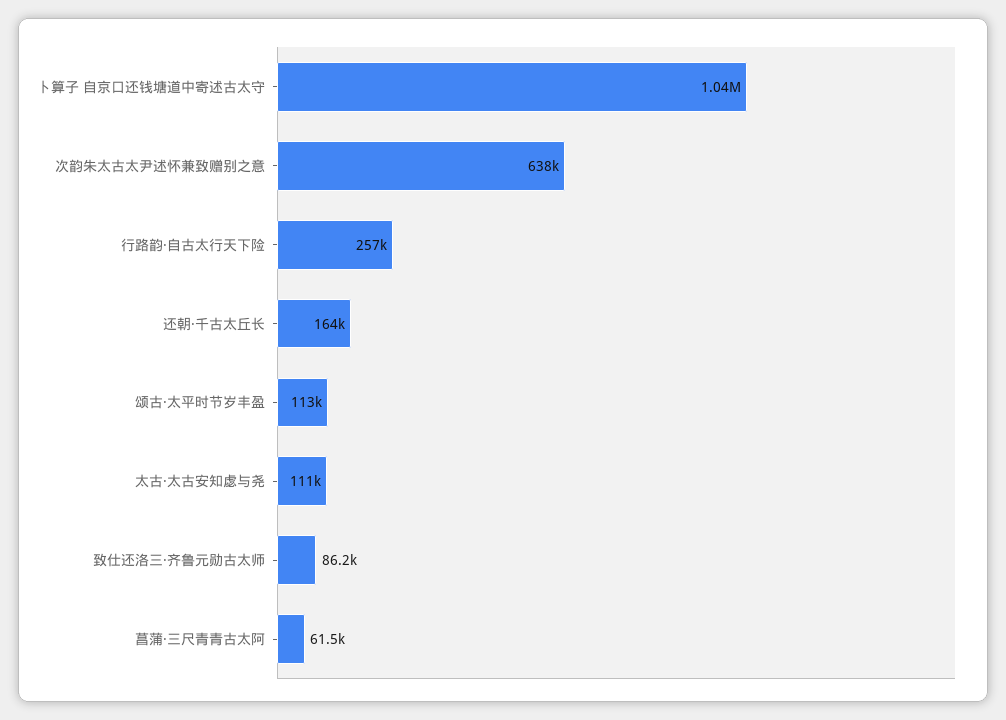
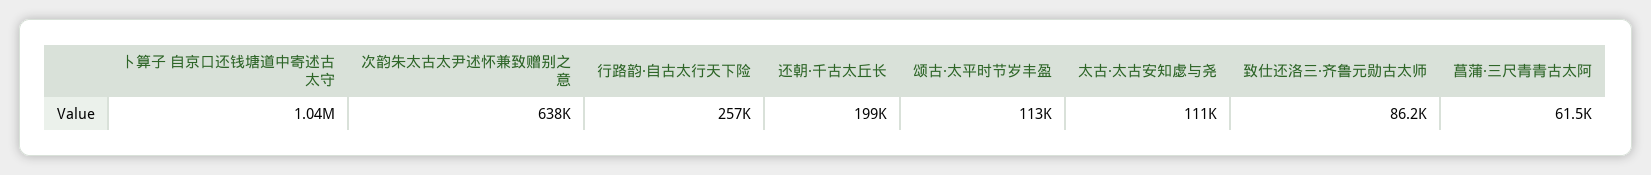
  {
    "卜算子 自京口还钱塘道中寄述古太守": 1040000,
    "次韵朱太古太尹述怀兼致赠别之意": 638000,
    "行路韵·自古太行天下险": 257000,
-   "还朝·千古太丘长": 164000,
+   "还朝·千古太丘长": 199000,
    "颂古·太平时节岁丰盈": 113000,
    "太古·太古安知虙与尧": 111000,
    "致仕还洛三·齐鲁元勋古太师": 86200,
    "菖蒲·三尺青青古太阿": 61500
  }

